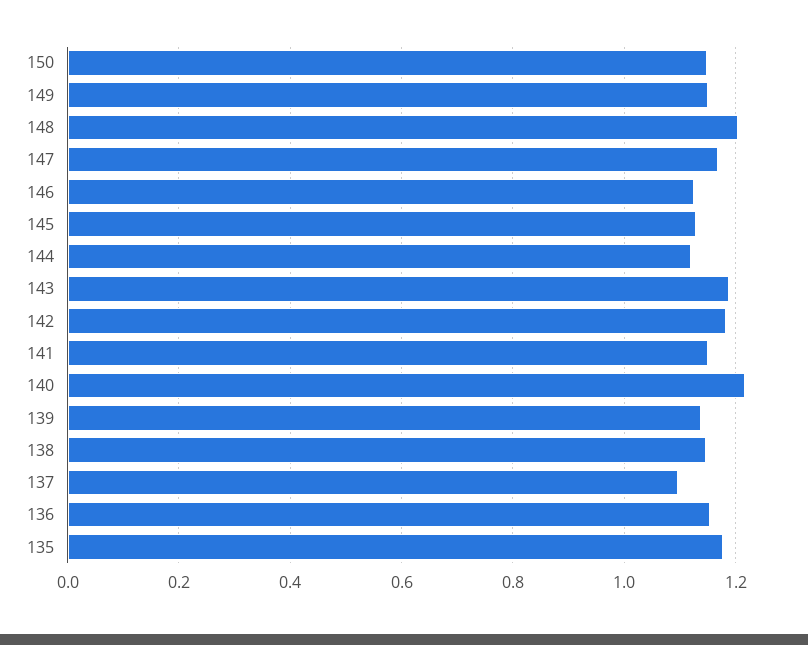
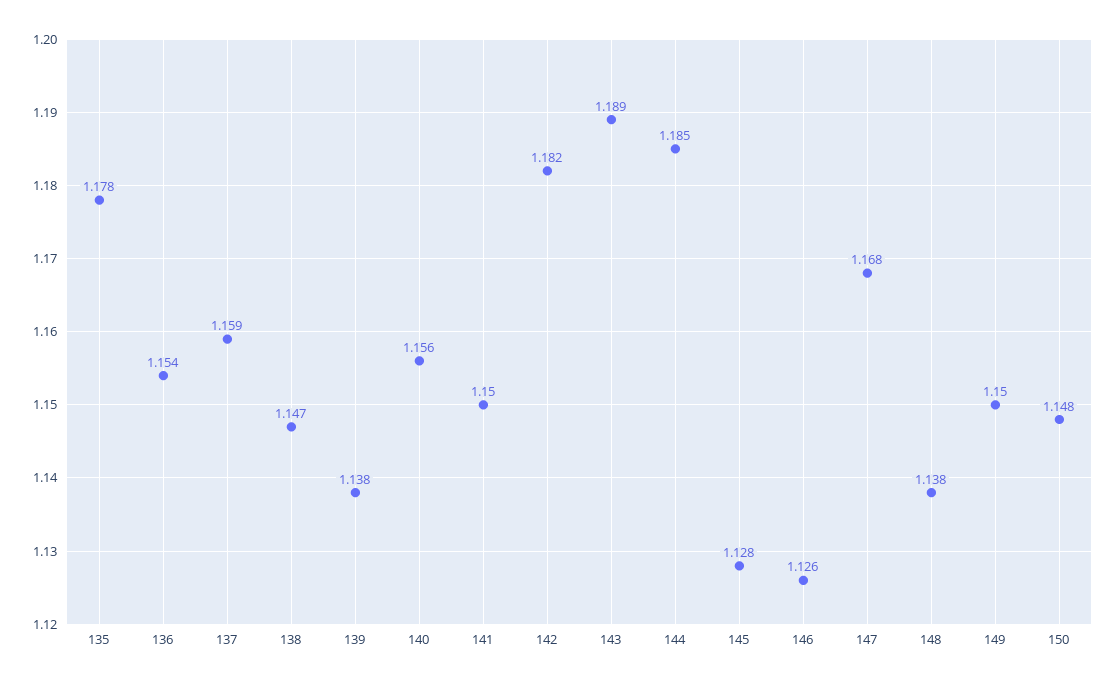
  {
    "150": 1.148,
    "149": 1.15,
-   "148": 1.2,
+   "148": 1.138,
    "147": 1.168,
    "146": 1.126,
    "145": 1.128,
-   "144": 1.12,
+   "144": 1.185,
    "143": 1.189,
    "142": 1.182,
    "141": 1.15,
-   "140": 1.22,
+   "140": 1.156,
    "139": 1.138,
    "138": 1.147,
-   "137": 1.1,
+   "137": 1.159,
    "136": 1.154,
    "135": 1.178
  }

